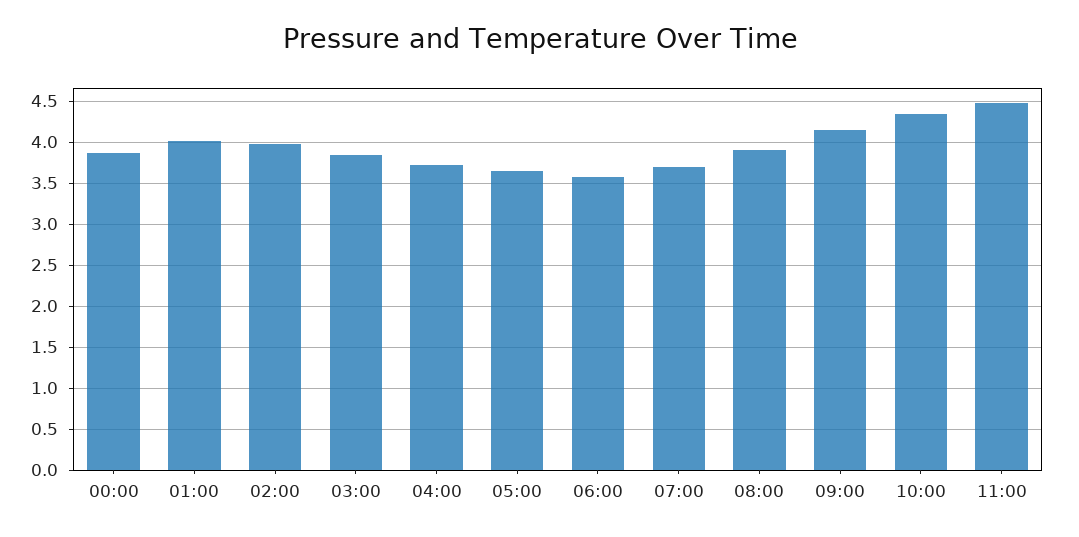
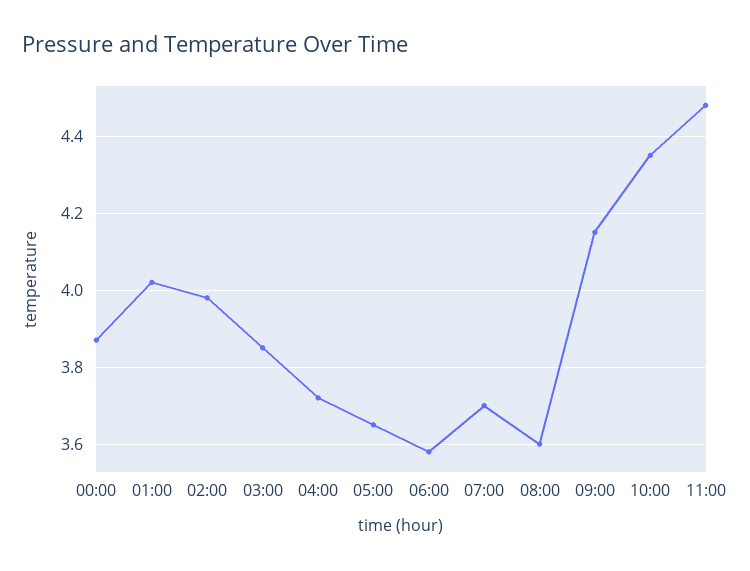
  {
    "00:00": 3.85,
    "01:00": 4,
    "02:00": 4,
    "03:00": 3.85,
    "04:00": 3.7,
    "05:00": 3.65,
    "06:00": 3.6,
    "07:00": 3.7,
-   "08:00": 3.9,
+   "08:00": 3.6,
    "09:00": 4.15,
    "10:00": 4.35,
    "11:00": 4.5
  }

